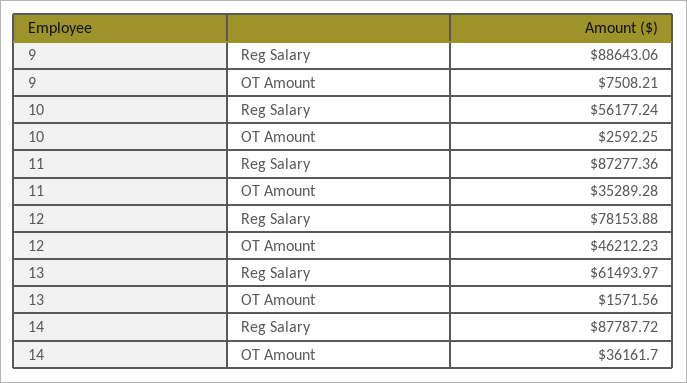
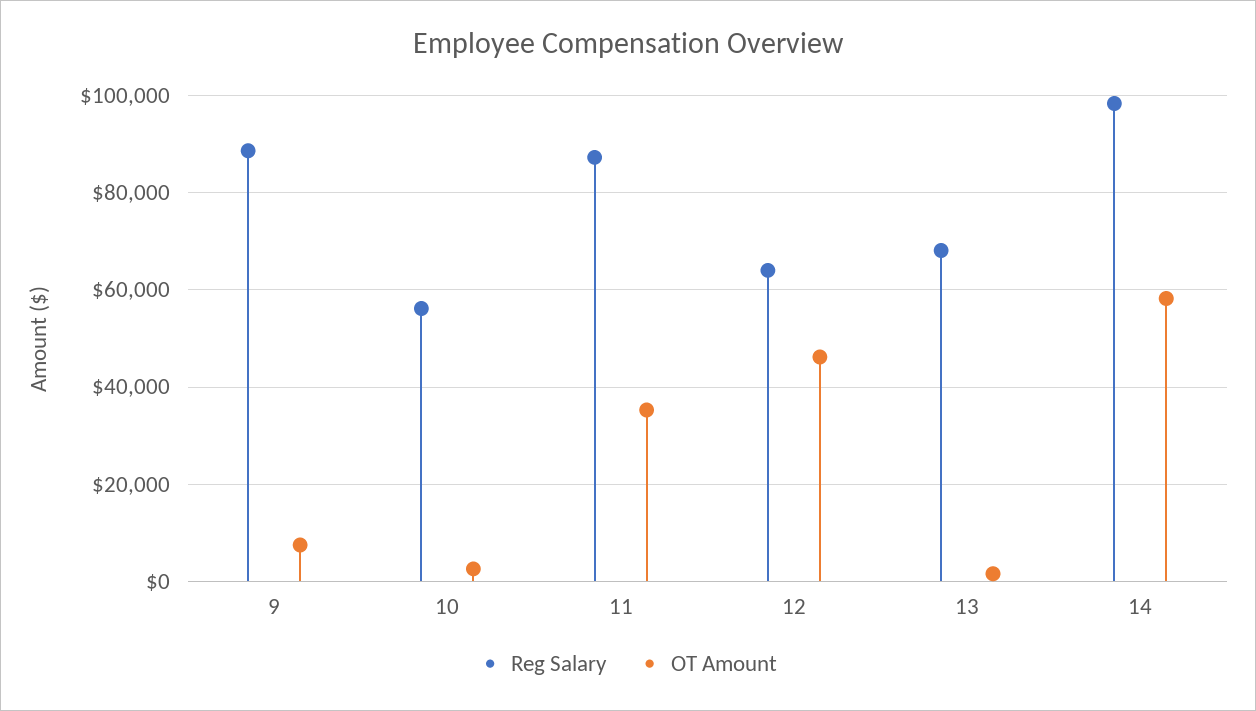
  {
    "Reg Salary": {
      "9": 88643.06,
      "10": 56177.24,
      "11": 87277.36,
-     "12": 78153.88,
+     "12": 64000,
-     "13": 61493.97,
+     "13": 68000,
-     "14": 87787.72
+     "14": 98000
    },
    "OT Amount": {
      "9": 7508.21,
      "10": 2592.25,
      "11": 35289.28,
      "12": 46212.23,
      "13": 1571.56,
-     "14": 36161.7
+     "14": 58000
    }
  }

